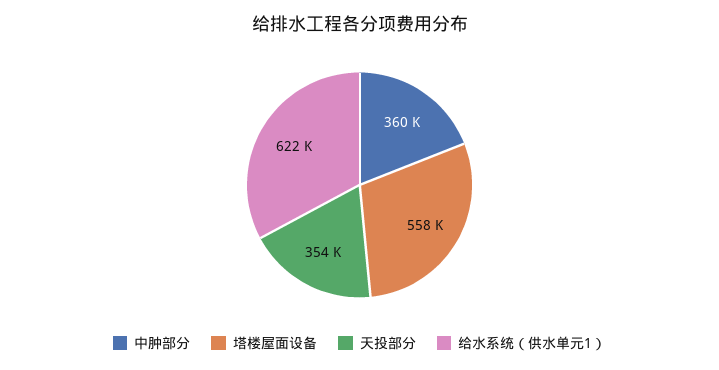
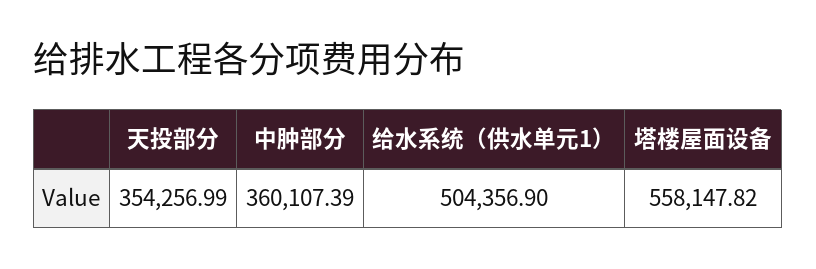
  {
    "中肿部分": 360107.39,
    "塔楼屋面设备": 558147.82,
    "天投部分": 354256.99,
-   "给水系统（供水单元1）": 622000
+   "给水系统（供水单元1）": 504356.9
  }

